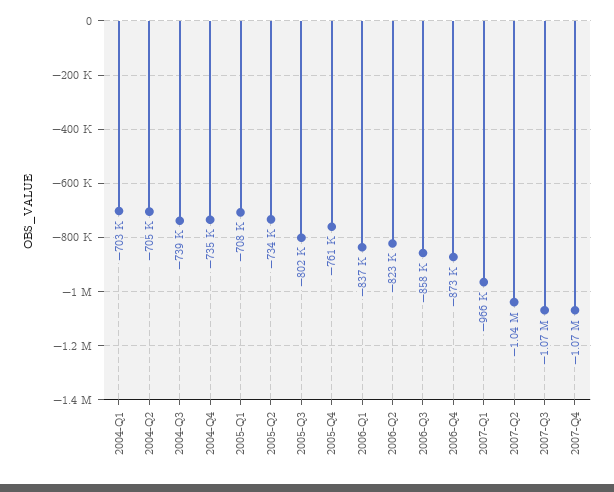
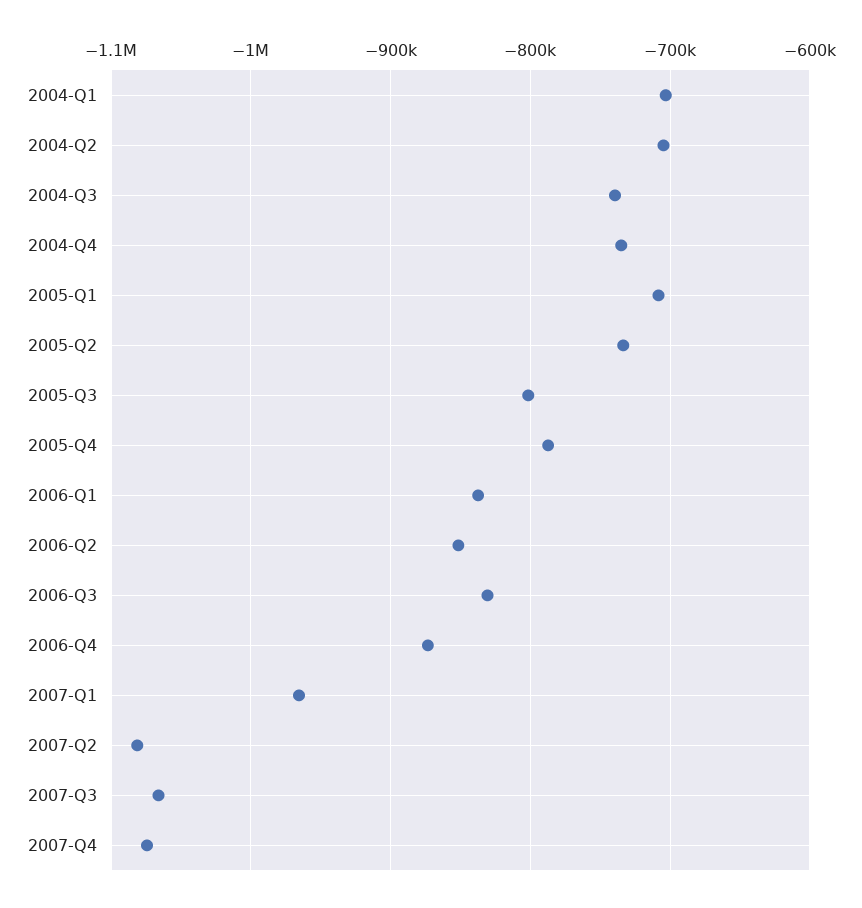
  {
    "2004-Q1": -703000,
    "2004-Q2": -705000,
    "2004-Q3": -739000,
    "2004-Q4": -735000,
    "2005-Q1": -708000,
    "2005-Q2": -734000,
    "2005-Q3": -802000,
-   "2005-Q4": -761000,
+   "2005-Q4": -790000,
    "2006-Q1": -837000,
-   "2006-Q2": -823000,
+   "2006-Q2": -850000,
-   "2006-Q3": -858000,
+   "2006-Q3": -830000,
    "2006-Q4": -873000,
    "2007-Q1": -966000,
-   "2007-Q2": -1040000,
+   "2007-Q2": -1080000,
    "2007-Q3": -1070000,
    "2007-Q4": -1070000
  }

